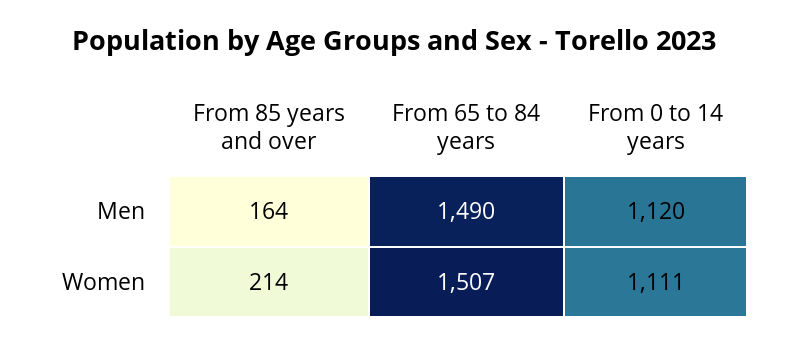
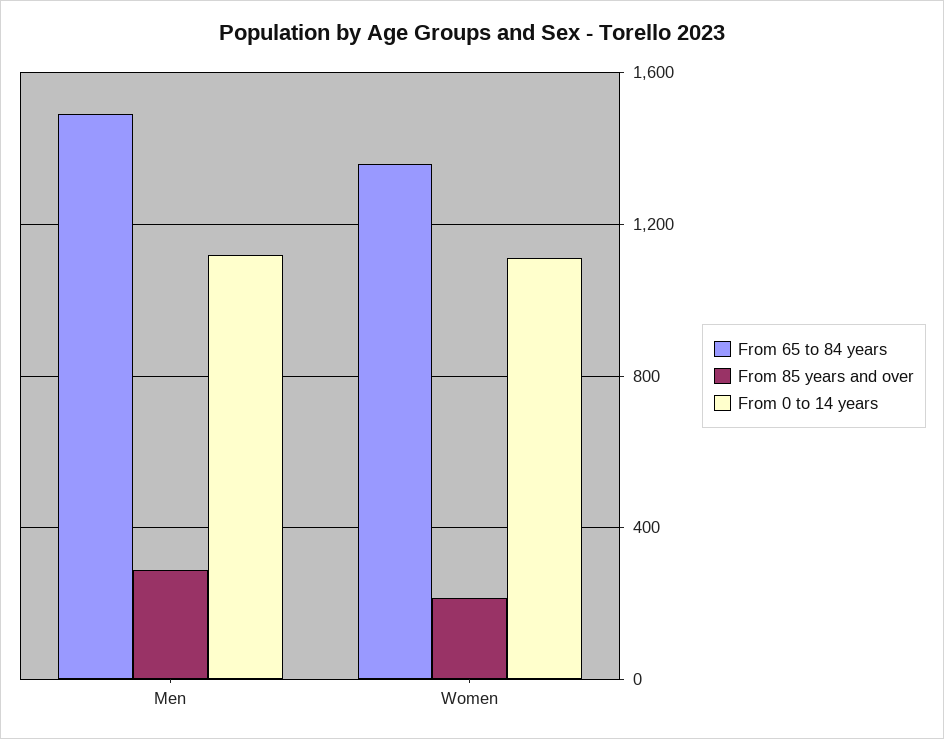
  {
    "From 85 years and over": {
-     "Men": 164,
+     "Men": 300,
      "Women": 214
    },
    "From 65 to 84 years": {
      "Men": 1490,
-     "Women": 1507
+     "Women": 1350
    },
    "From 0 to 14 years": {
      "Men": 1120,
      "Women": 1111
    }
  }

